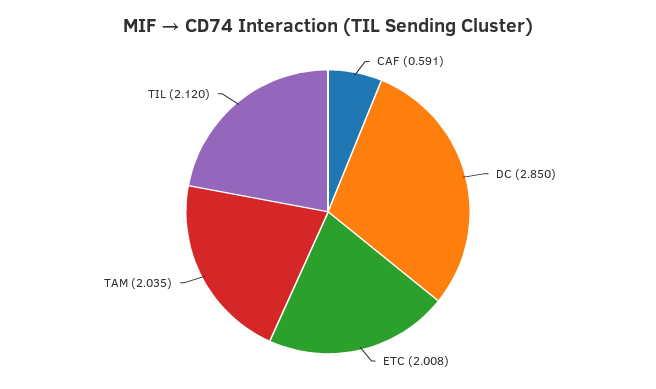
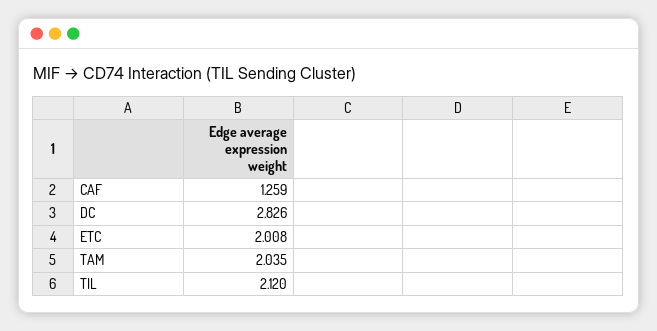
  {
-   "CAF": 0.591,
+   "CAF": 1.259,
-   "DC": 2.85,
+   "DC": 2.826,
    "ETC": 2.008,
    "TAM": 2.035,
    "TIL": 2.12
  }

